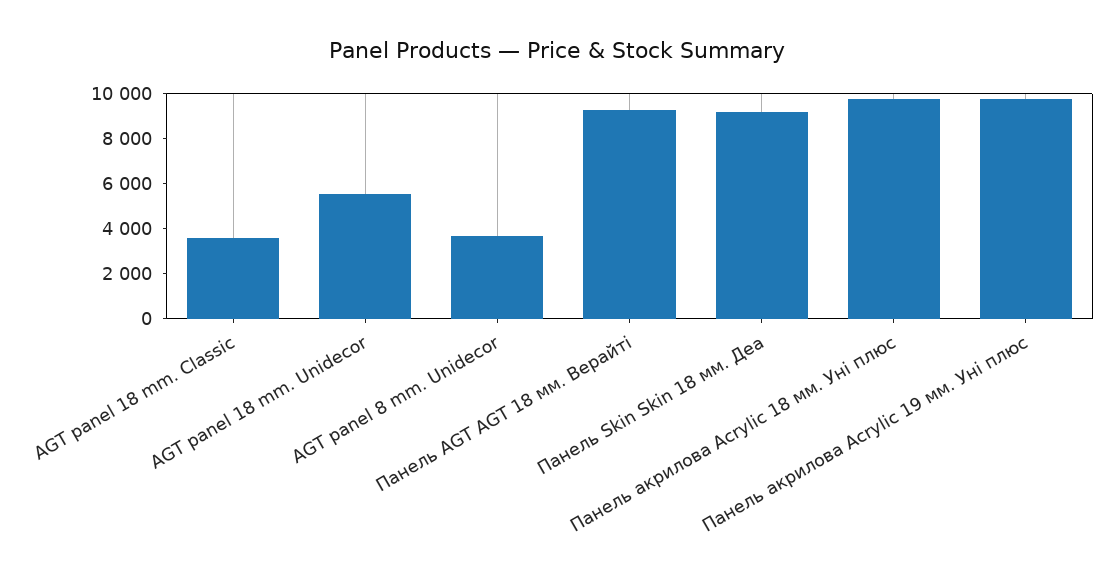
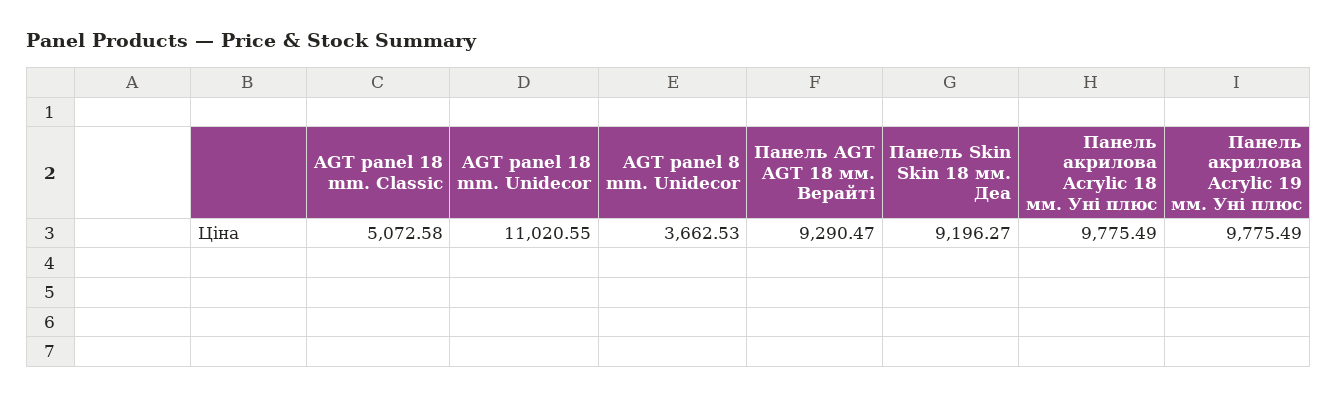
  {
-   "AGT panel 18 mm. Classic": 3500,
+   "AGT panel 18 mm. Classic": 5072.58,
-   "AGT panel 18 mm. Unidecor": 5500,
+   "AGT panel 18 mm. Unidecor": 11020.55,
    "AGT panel 8 mm. Unidecor": 3662.53,
    "Панель AGT AGT 18 мм. Верайті": 9290.47,
    "Панель Skin Skin 18 мм. Деа": 9196.27,
    "Панель акрилова Acrylic 18 мм. Уні плюс": 9775.49,
    "Панель акрилова Acrylic 19 мм. Уні плюс": 9775.49
  }

